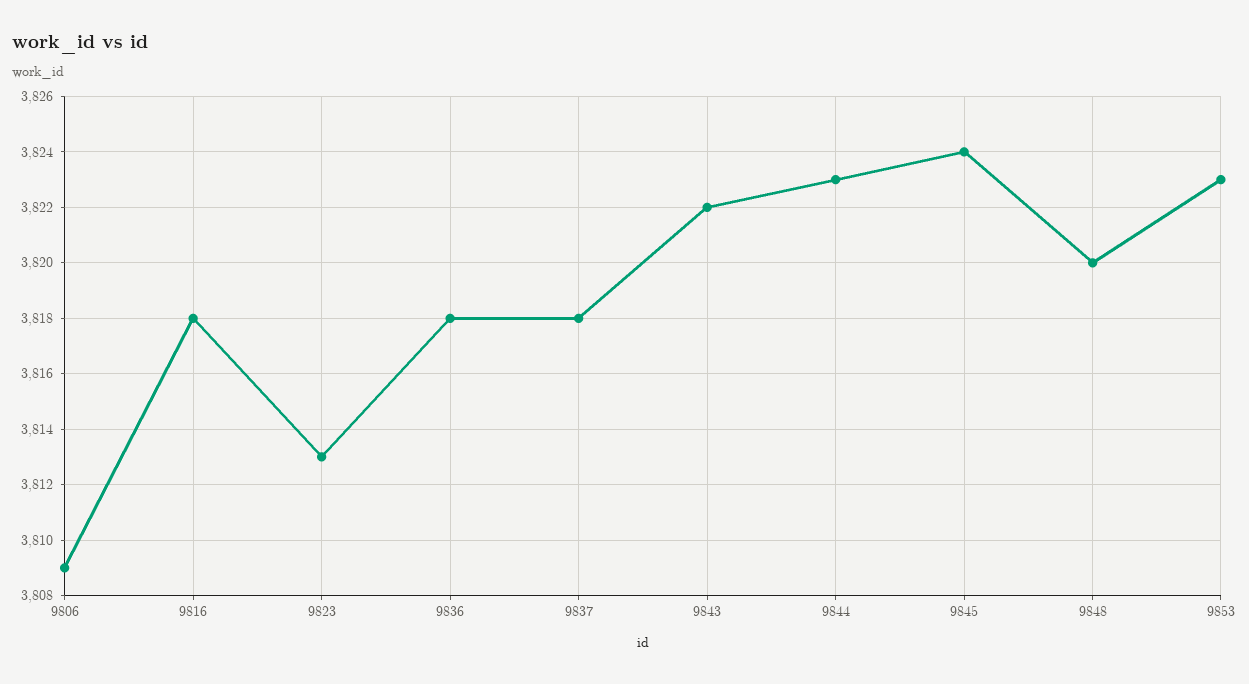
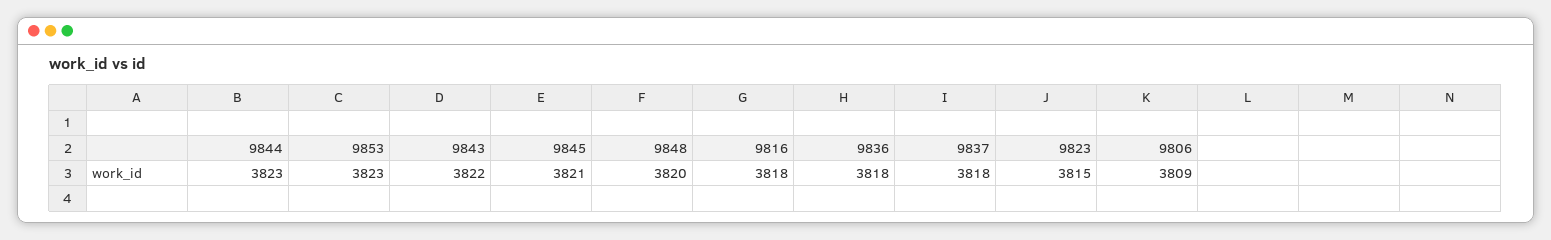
  {
    "9806": 3809,
    "9816": 3818,
-   "9823": 3813,
+   "9823": 3815,
    "9836": 3818,
    "9837": 3818,
    "9843": 3822,
    "9844": 3823,
-   "9845": 3824,
+   "9845": 3821,
    "9848": 3820,
    "9853": 3823
  }

